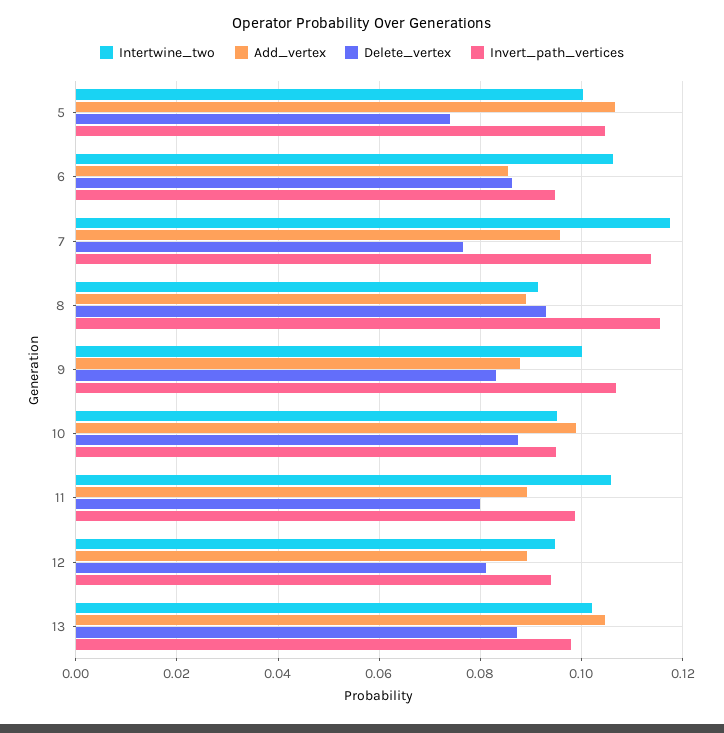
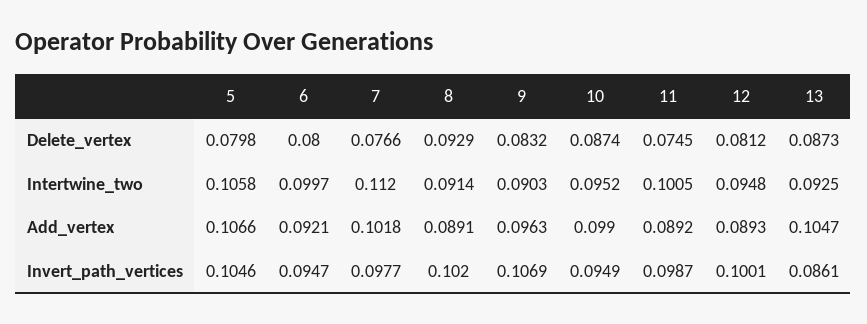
  {
    "Intertwine_two": {
-     "5": 0.1,
+     "5": 0.1058,
-     "6": 0.106,
+     "6": 0.0997,
-     "7": 0.118,
+     "7": 0.112,
      "8": 0.0914,
-     "9": 0.1,
+     "9": 0.0903,
      "10": 0.0952,
-     "11": 0.106,
+     "11": 0.1005,
      "12": 0.0948,
-     "13": 0.102
+     "13": 0.0925
    },
    "Add_vertex": {
      "5": 0.1066,
-     "6": 0.086,
+     "6": 0.0921,
-     "7": 0.096,
+     "7": 0.1018,
      "8": 0.0891,
-     "9": 0.088,
+     "9": 0.0963,
      "10": 0.099,
      "11": 0.0892,
      "12": 0.0893,
      "13": 0.1047
    },
    "Delete_vertex": {
-     "5": 0.074,
+     "5": 0.0798,
-     "6": 0.086,
+     "6": 0.08,
      "7": 0.0766,
      "8": 0.0929,
      "9": 0.0832,
      "10": 0.0874,
-     "11": 0.08,
+     "11": 0.0745,
      "12": 0.0812,
      "13": 0.0873
    },
    "Invert_path_vertices": {
      "5": 0.1046,
      "6": 0.0947,
-     "7": 0.114,
+     "7": 0.0977,
-     "8": 0.116,
+     "8": 0.102,
      "9": 0.1069,
      "10": 0.0949,
      "11": 0.0987,
-     "12": 0.094,
+     "12": 0.1001,
-     "13": 0.098
+     "13": 0.0861
    }
  }

